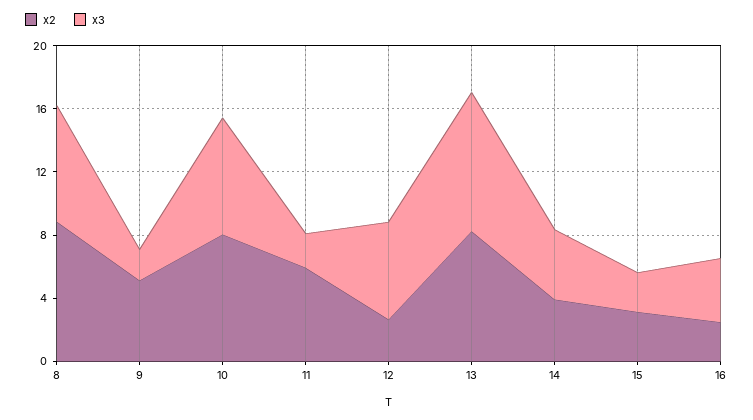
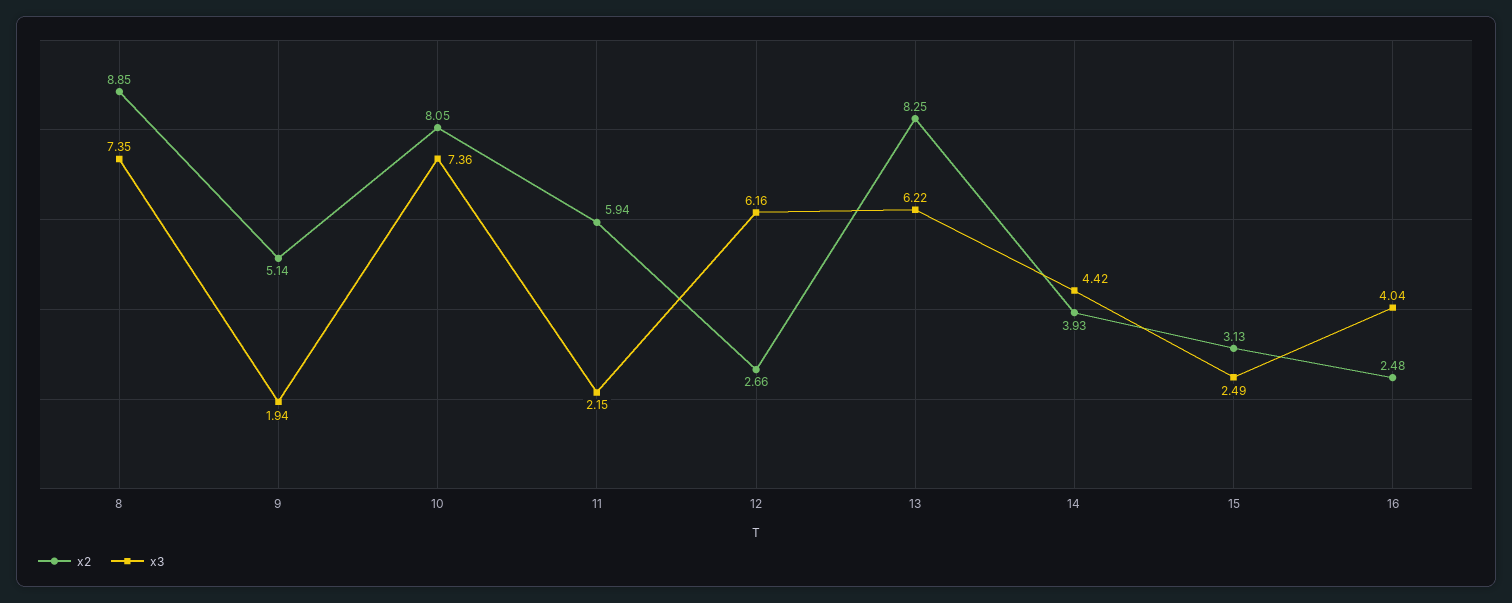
  {
    "x2": {
      "8": 8.85,
      "9": 5.14,
      "10": 8.05,
      "11": 5.94,
      "12": 2.66,
      "13": 8.25,
      "14": 3.93,
      "15": 3.13,
      "16": 2.48
    },
    "x3": {
      "8": 7.35,
      "9": 1.94,
      "10": 7.36,
      "11": 2.15,
      "12": 6.16,
-     "13": 9,
+     "13": 6.22,
      "14": 4.42,
      "15": 2.49,
      "16": 4.04
    }
  }

